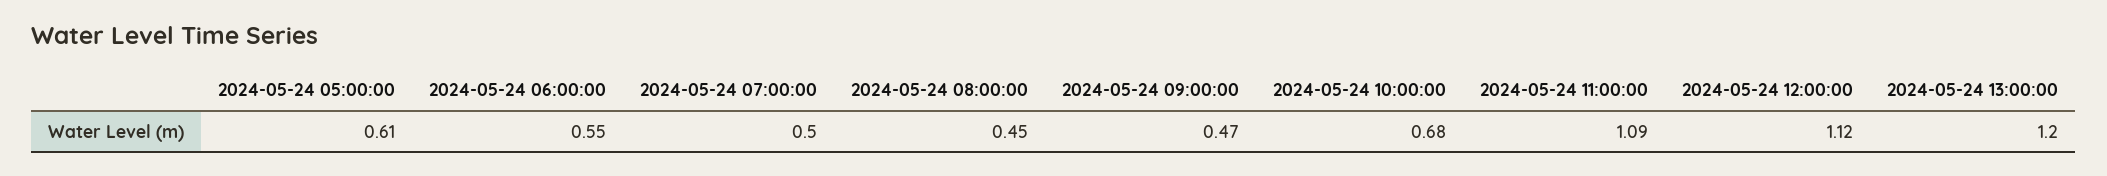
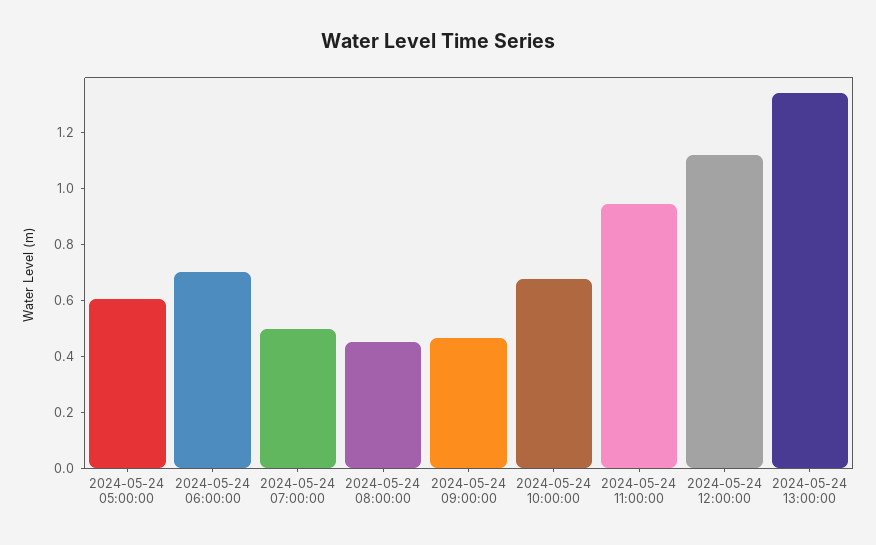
  {
    "2024-05-24 05:00:00": 0.61,
-   "2024-05-24 06:00:00": 0.55,
+   "2024-05-24 06:00:00": 0.7,
    "2024-05-24 07:00:00": 0.5,
    "2024-05-24 08:00:00": 0.45,
    "2024-05-24 09:00:00": 0.47,
    "2024-05-24 10:00:00": 0.68,
-   "2024-05-24 11:00:00": 1.09,
+   "2024-05-24 11:00:00": 0.95,
    "2024-05-24 12:00:00": 1.12,
-   "2024-05-24 13:00:00": 1.2
+   "2024-05-24 13:00:00": 1.35
  }

